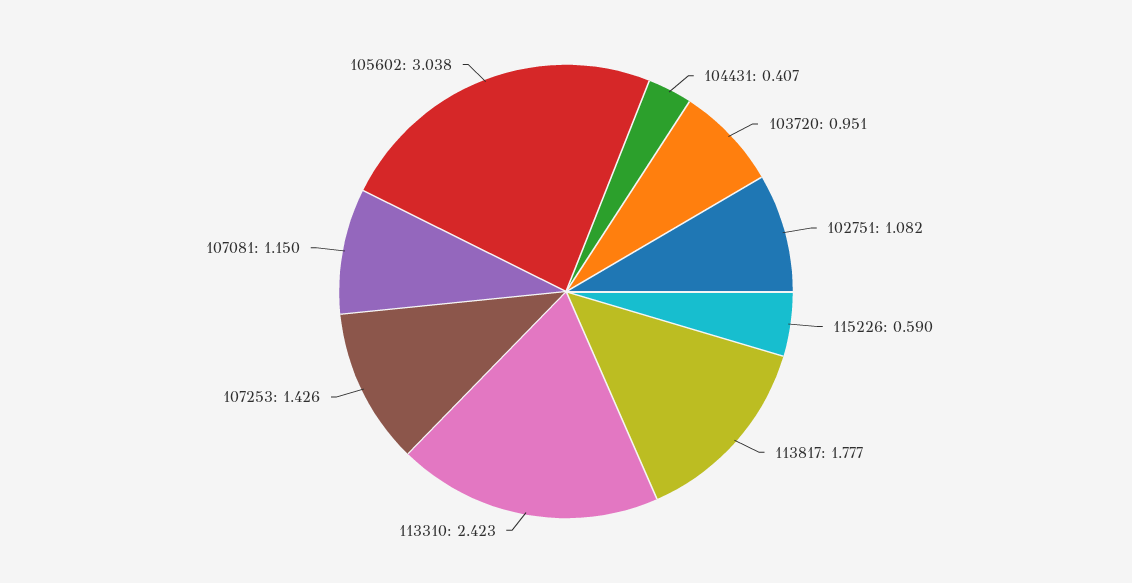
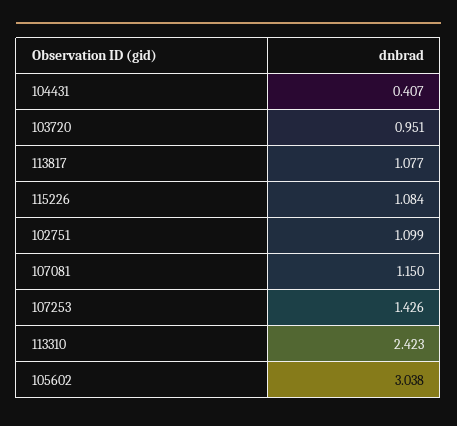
  {
    "104431": 0.407,
    "103720": 0.951,
-   "102751": 1.082,
+   "102751": 1.099,
-   "115226": 0.59,
+   "115226": 1.084,
-   "113817": 1.777,
+   "113817": 1.077,
    "113310": 2.423,
    "107253": 1.426,
    "107081": 1.15,
    "105602": 3.038
  }

